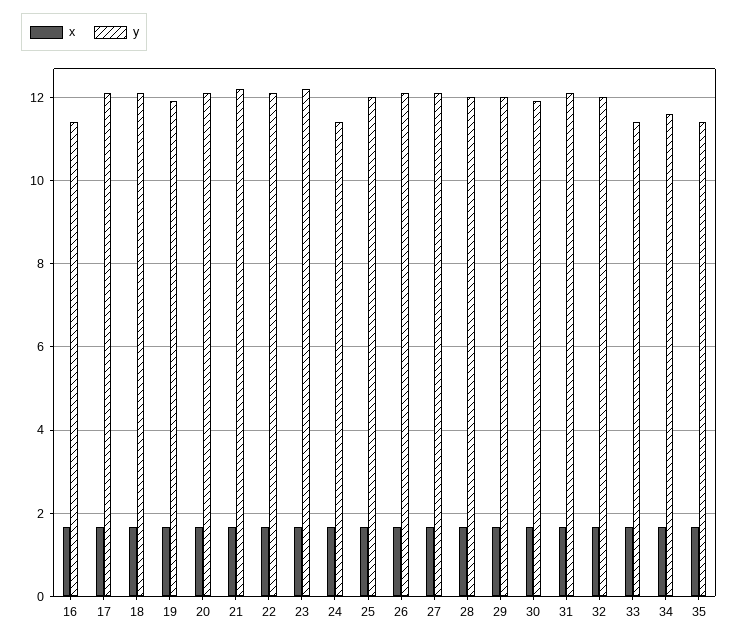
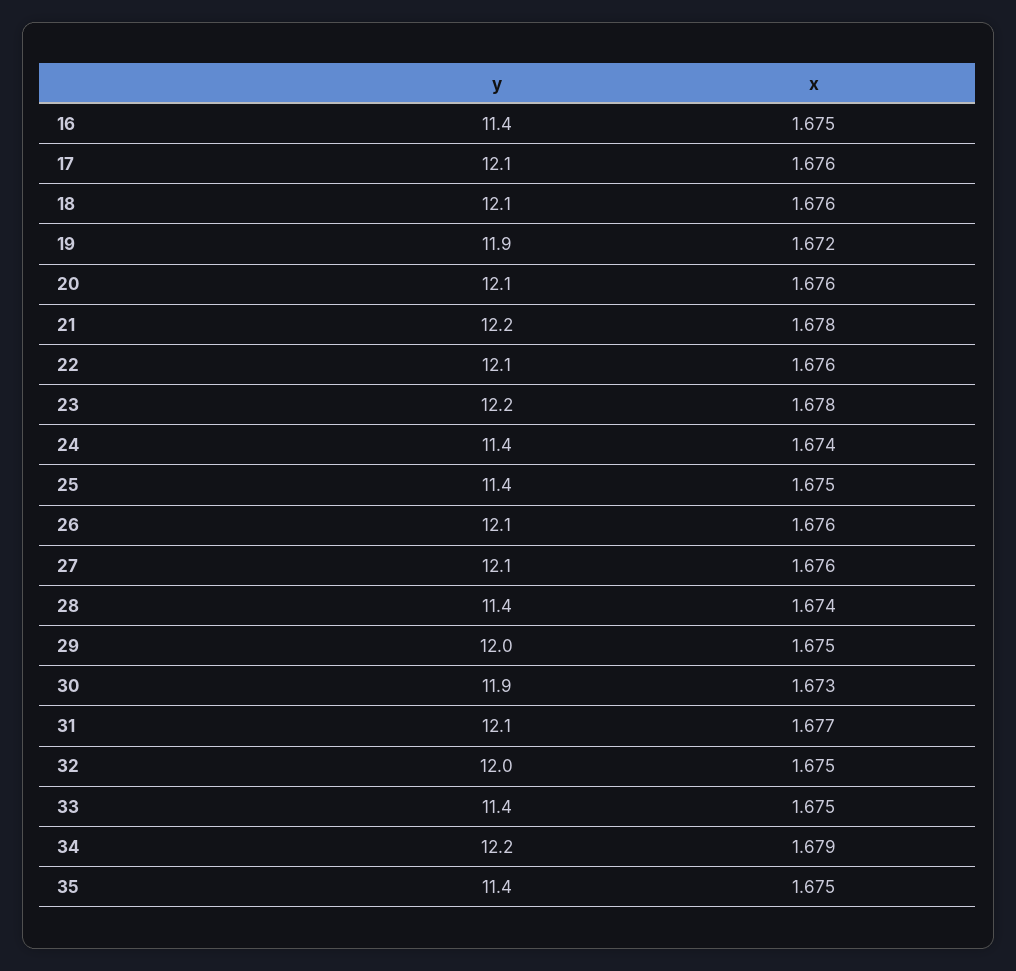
  {
    "x": {
      "16": 1.675,
      "17": 1.676,
      "18": 1.676,
      "19": 1.672,
      "20": 1.676,
      "21": 1.678,
      "22": 1.676,
      "23": 1.678,
      "24": 1.674,
      "25": 1.675,
      "26": 1.676,
      "27": 1.676,
      "28": 1.674,
      "29": 1.675,
      "30": 1.673,
      "31": 1.677,
      "32": 1.675,
      "33": 1.675,
      "34": 1.679,
      "35": 1.675
    },
    "y": {
      "16": 11.4,
      "17": 12.1,
      "18": 12.1,
      "19": 11.9,
      "20": 12.1,
      "21": 12.2,
      "22": 12.1,
      "23": 12.2,
      "24": 11.4,
-     "25": 12,
+     "25": 11.4,
      "26": 12.1,
      "27": 12.1,
-     "28": 12,
+     "28": 11.4,
      "29": 12,
      "30": 11.9,
      "31": 12.1,
      "32": 12,
      "33": 11.4,
-     "34": 11.6,
+     "34": 12.2,
      "35": 11.4
    }
  }

